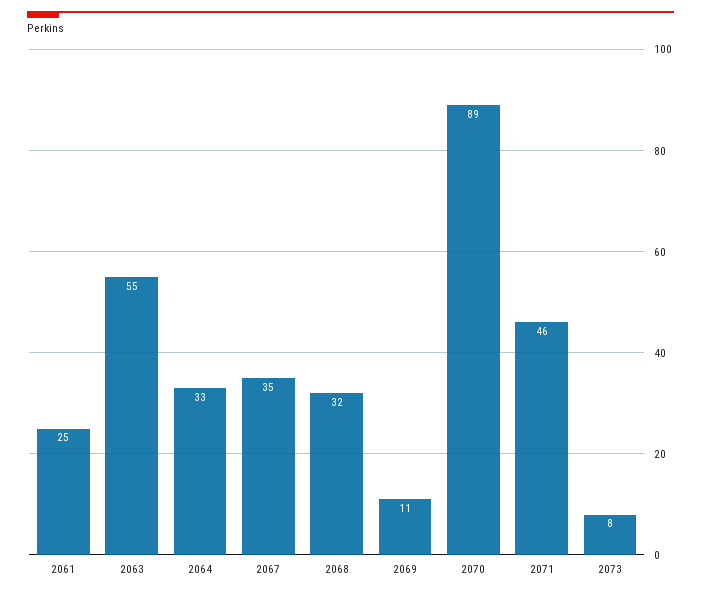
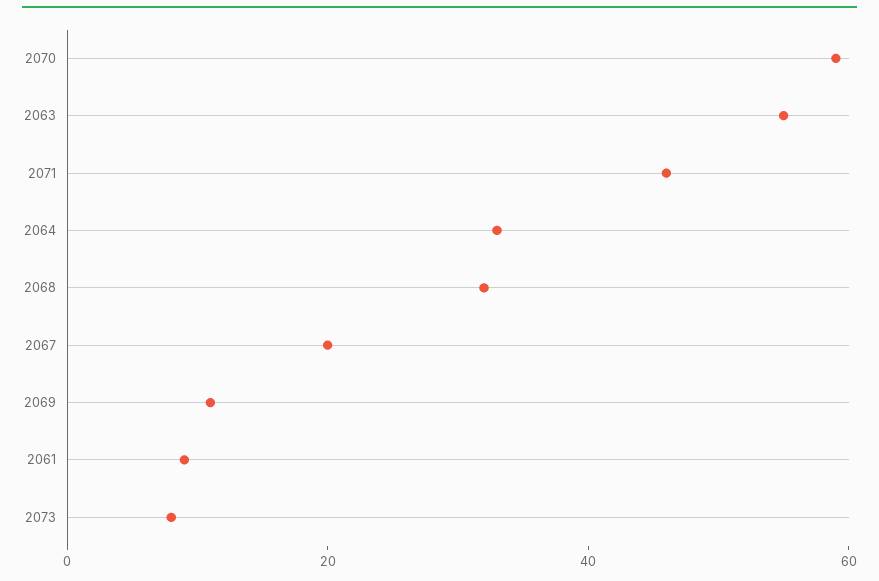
  {
-   "2061": 25,
+   "2061": 10,
    "2063": 55,
    "2064": 33,
-   "2067": 35,
+   "2067": 20,
    "2068": 32,
    "2069": 11,
-   "2070": 89,
+   "2070": 60,
    "2071": 46,
    "2073": 8
  }

